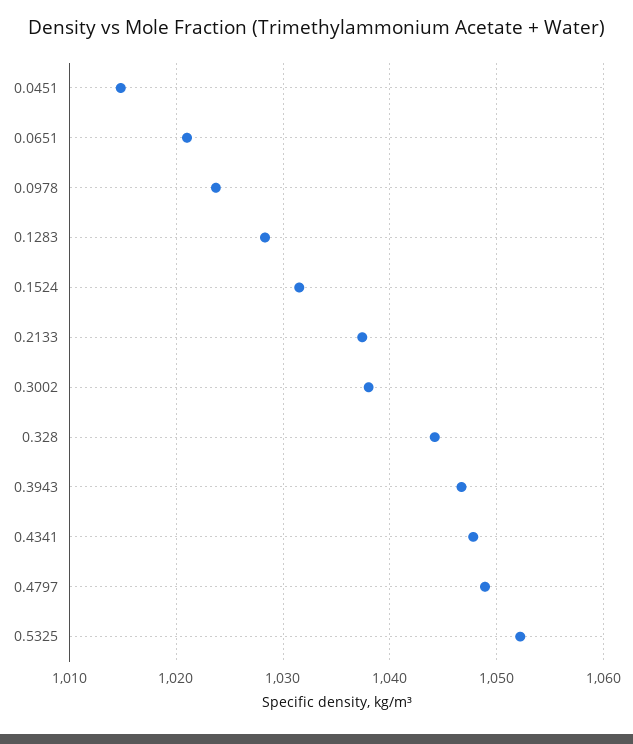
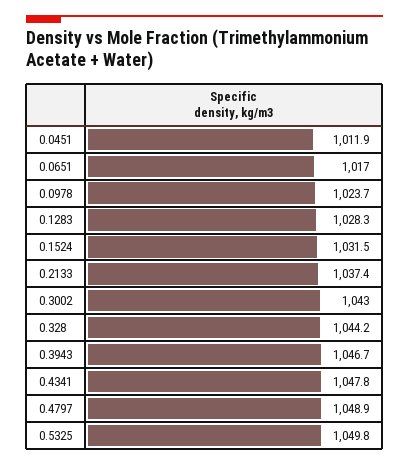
  {
-   "0.0451": 1015,
+   "0.0451": 1011.9,
-   "0.0651": 1021,
+   "0.0651": 1017,
    "0.0978": 1023.7,
    "0.1283": 1028.3,
    "0.1524": 1031.5,
    "0.2133": 1037.4,
-   "0.3002": 1038,
+   "0.3002": 1043,
    "0.328": 1044.2,
    "0.3943": 1046.7,
    "0.4341": 1047.8,
    "0.4797": 1048.9,
-   "0.5325": 1052
+   "0.5325": 1049.8
  }

